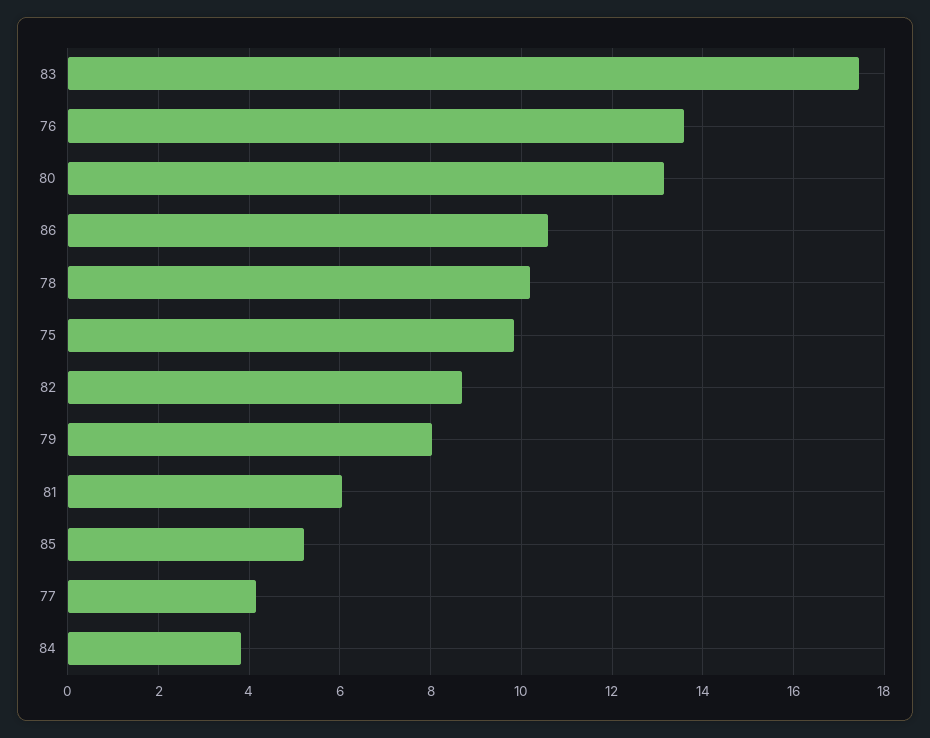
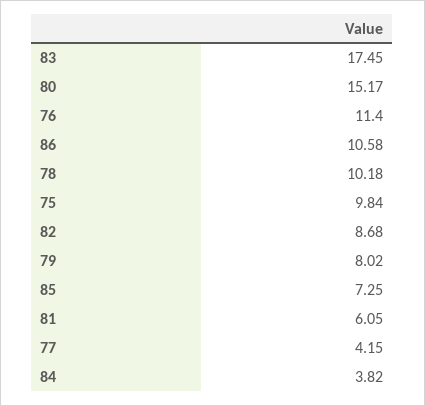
  {
    "83": 17.45,
-   "76": 13.6,
+   "76": 11.4,
-   "80": 13.2,
+   "80": 15.17,
    "86": 10.58,
    "78": 10.18,
    "75": 9.84,
    "82": 8.68,
    "79": 8.02,
    "81": 6.05,
-   "85": 5.2,
+   "85": 7.25,
    "77": 4.15,
    "84": 3.82
  }

